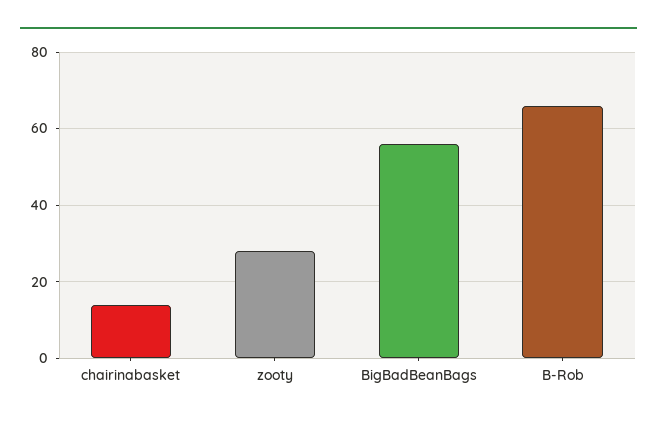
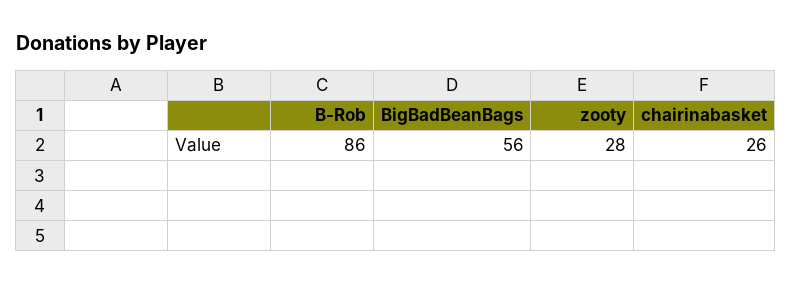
  {
-   "chairinabasket": 15,
+   "chairinabasket": 26,
    "zooty": 28,
    "BigBadBeanBags": 56,
-   "B-Rob": 65
+   "B-Rob": 86
  }

